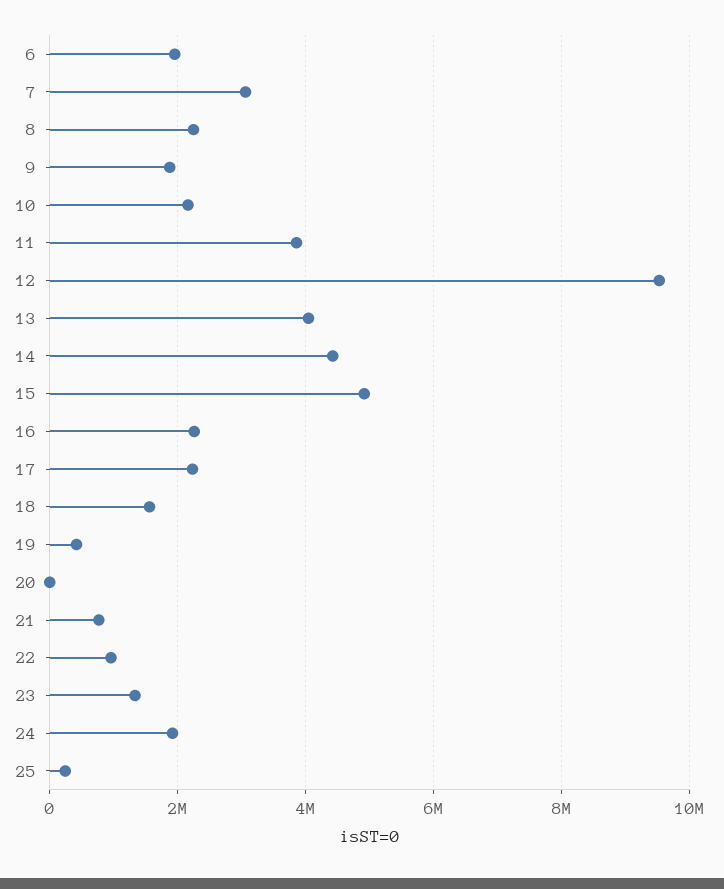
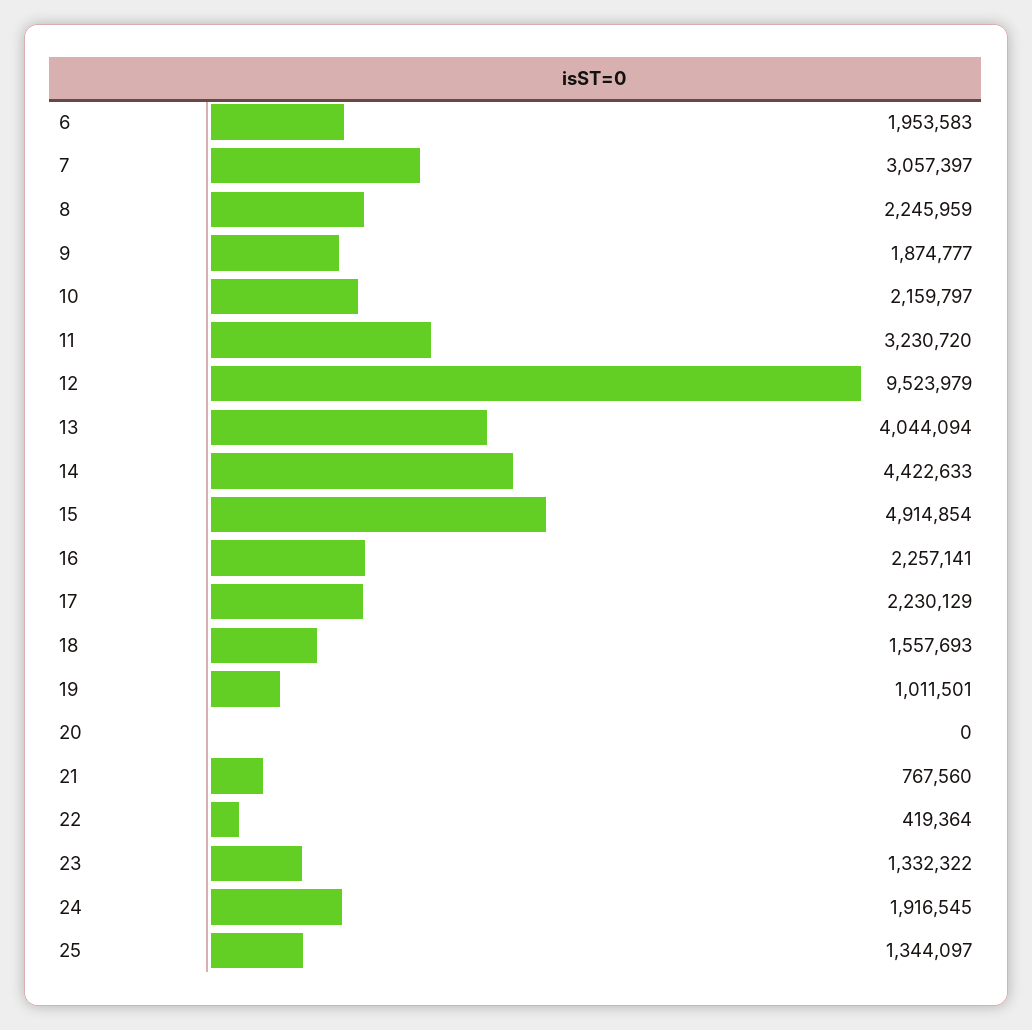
  {
    "6": 1953583,
    "7": 3057397,
    "8": 2245959,
    "9": 1874777,
    "10": 2159797,
-   "11": 3800000,
+   "11": 3230720,
    "12": 9523979,
    "13": 4044094,
    "14": 4422633,
    "15": 4914854,
    "16": 2257141,
    "17": 2230129,
    "18": 1557693,
-   "19": 400000,
+   "19": 1011501,
    "20": 0,
    "21": 767560,
-   "22": 1000000,
+   "22": 419364,
    "23": 1332322,
    "24": 1916545,
-   "25": 200000
+   "25": 1344097
  }

